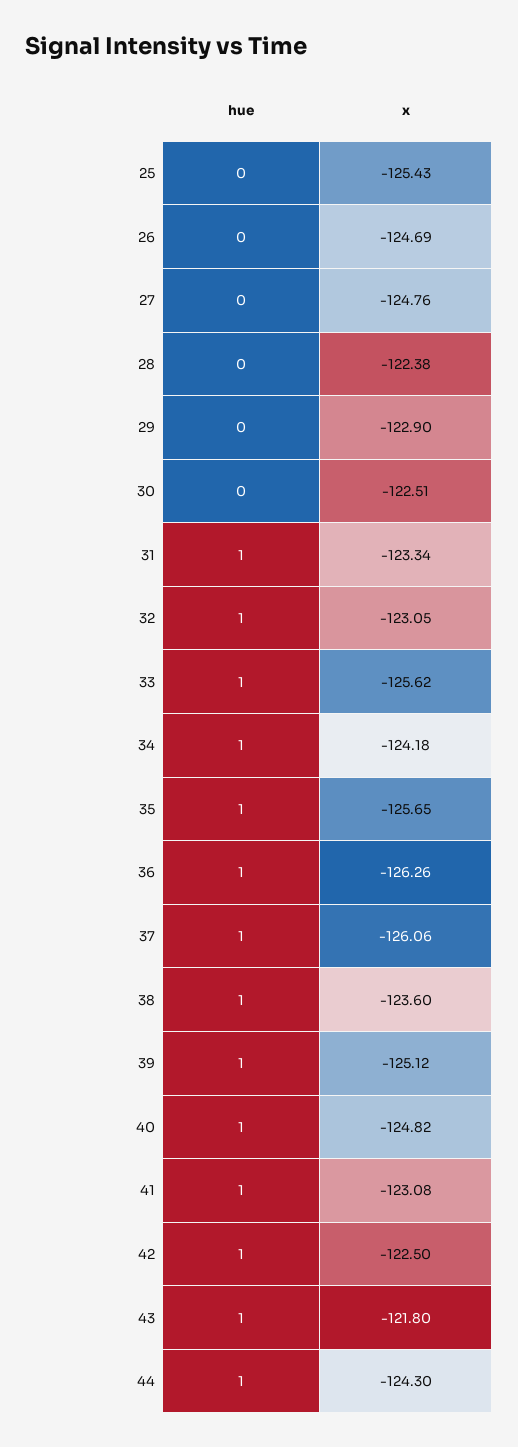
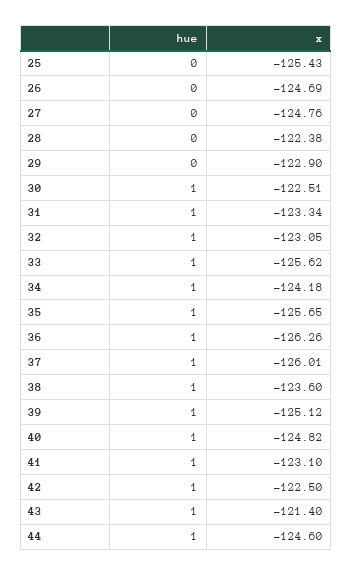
  {
    "hue": {
      "25": 0,
      "26": 0,
      "27": 0,
      "28": 0,
      "29": 0,
-     "30": 0,
+     "30": 1,
      "31": 1,
      "32": 1,
      "33": 1,
      "34": 1,
      "35": 1,
      "36": 1,
      "37": 1,
      "38": 1,
      "39": 1,
      "40": 1,
      "41": 1,
      "42": 1,
      "43": 1,
      "44": 1
    },
    "x": {
      "25": -125.43,
      "26": -124.69,
      "27": -124.76,
      "28": -122.38,
      "29": -122.9,
      "30": -122.51,
      "31": -123.34,
      "32": -123.05,
      "33": -125.62,
      "34": -124.18,
      "35": -125.65,
      "36": -126.26,
-     "37": -126.06,
+     "37": -126.01,
      "38": -123.6,
      "39": -125.12,
      "40": -124.82,
-     "41": -123.08,
+     "41": -123.1,
      "42": -122.5,
-     "43": -121.8,
+     "43": -121.4,
-     "44": -124.3
+     "44": -124.6
    }
  }

